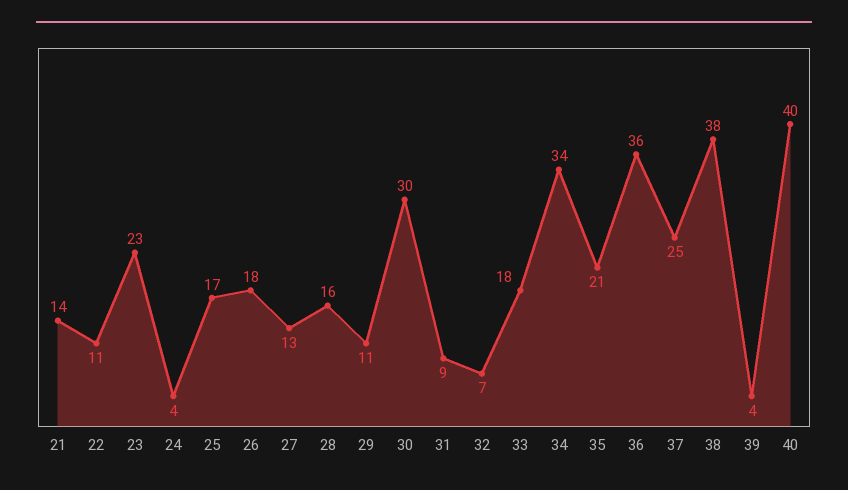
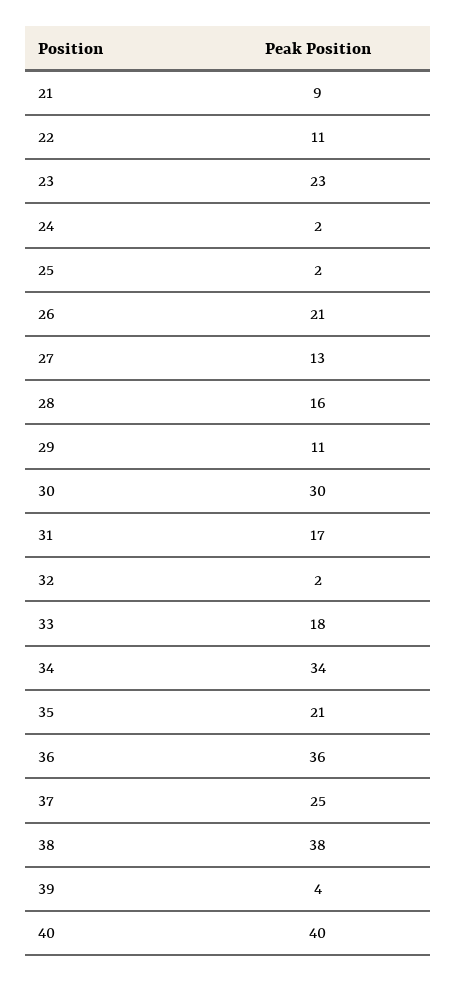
  {
-   "21": 14,
+   "21": 9,
    "22": 11,
    "23": 23,
-   "24": 4,
+   "24": 2,
-   "25": 17,
+   "25": 2,
-   "26": 18,
+   "26": 21,
    "27": 13,
    "28": 16,
    "29": 11,
    "30": 30,
-   "31": 9,
+   "31": 17,
-   "32": 7,
+   "32": 2,
    "33": 18,
    "34": 34,
    "35": 21,
    "36": 36,
    "37": 25,
    "38": 38,
    "39": 4,
    "40": 40
  }

